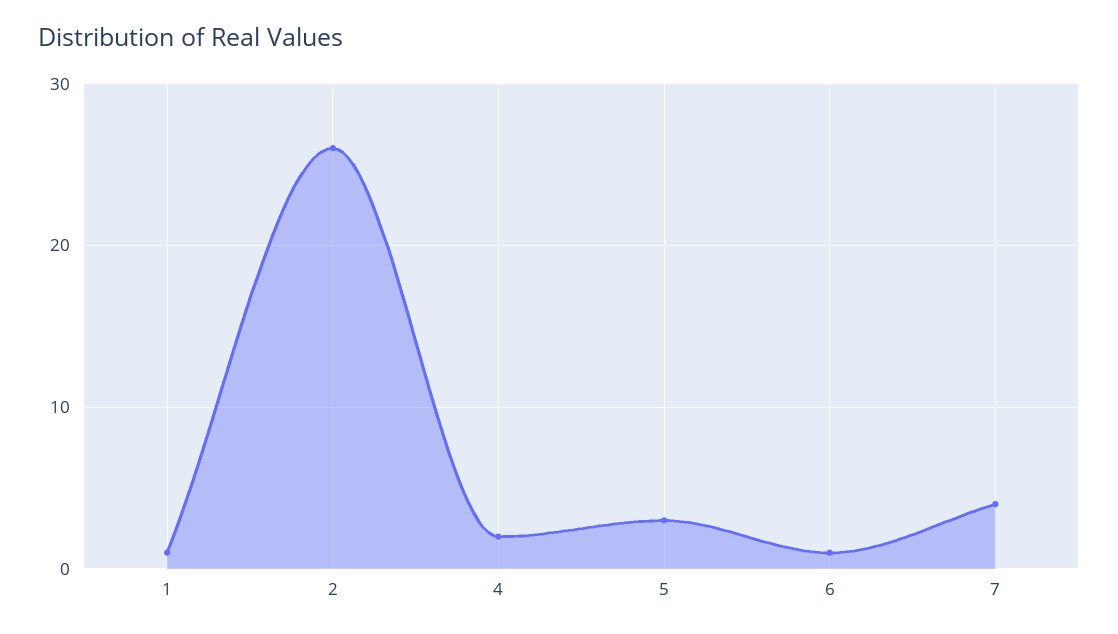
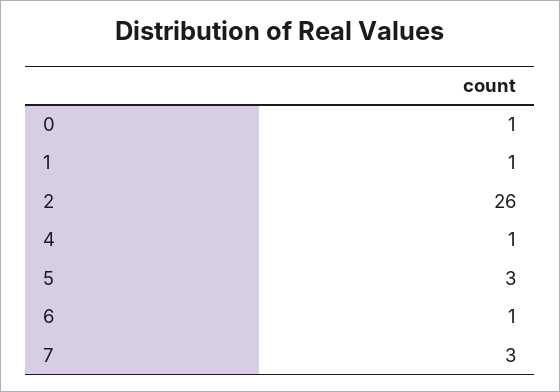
  {
    "1": 1,
    "2": 26,
-   "4": 2,
+   "4": 1,
    "5": 3,
    "6": 1,
-   "7": 4
+   "7": 3,
+   "0": 1
  }

